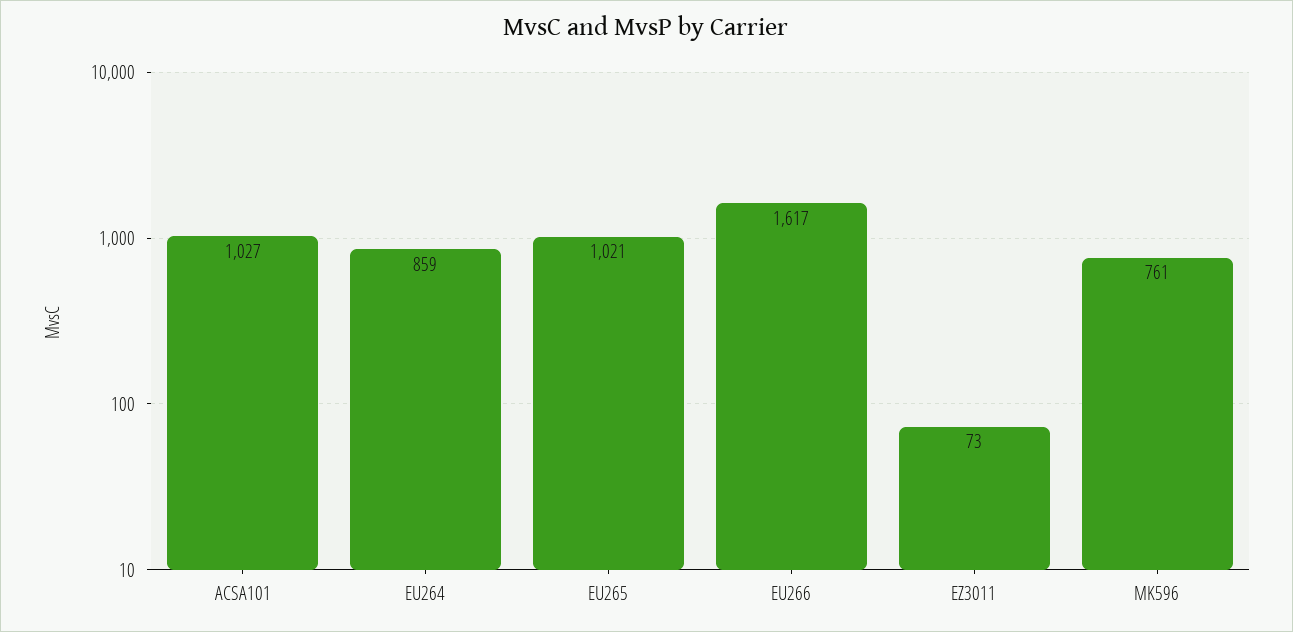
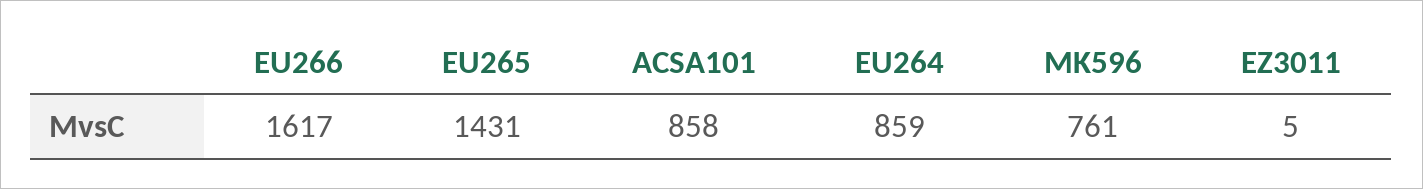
  {
-   "ACSA101": 1027,
+   "ACSA101": 858,
    "EU264": 859,
-   "EU265": 1021,
+   "EU265": 1431,
    "EU266": 1617,
-   "EZ3011": 73,
+   "EZ3011": 5,
    "MK596": 761
  }

